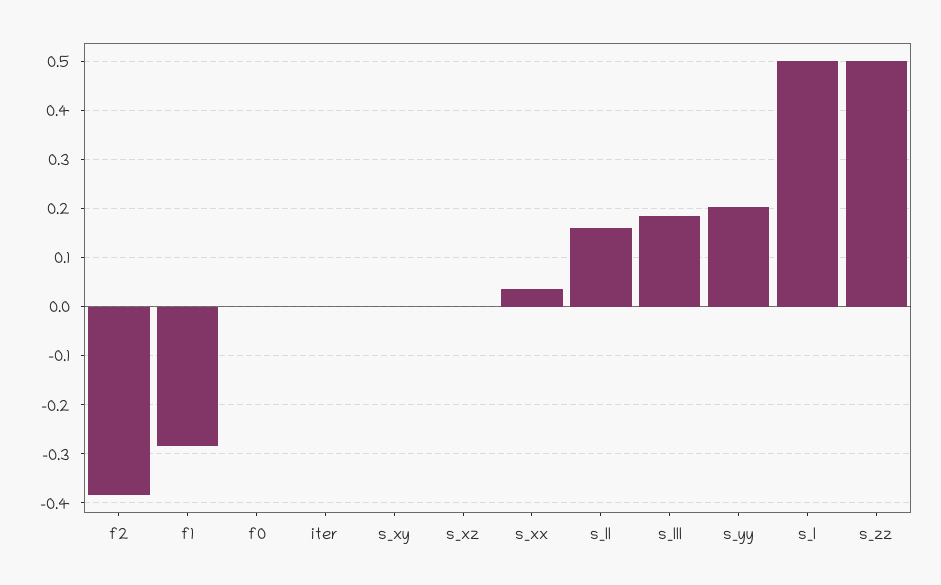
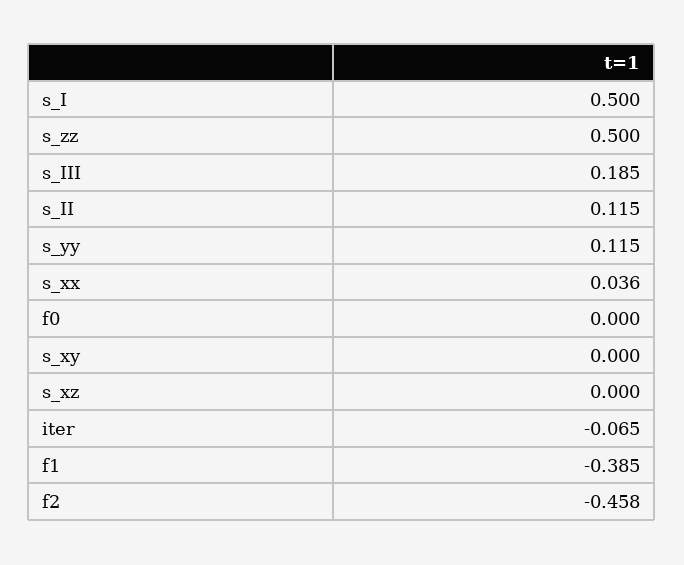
  {
-   "f2": -0.38,
+   "f2": -0.458,
-   "f1": -0.28,
+   "f1": -0.385,
    "f0": 0,
-   "iter": 0,
+   "iter": -0.065,
    "s_xy": 0,
    "s_xz": 0,
    "s_xx": 0.036,
-   "s_II": 0.16,
+   "s_II": 0.115,
    "s_III": 0.185,
-   "s_yy": 0.2,
+   "s_yy": 0.115,
    "s_I": 0.5,
    "s_zz": 0.5
  }

